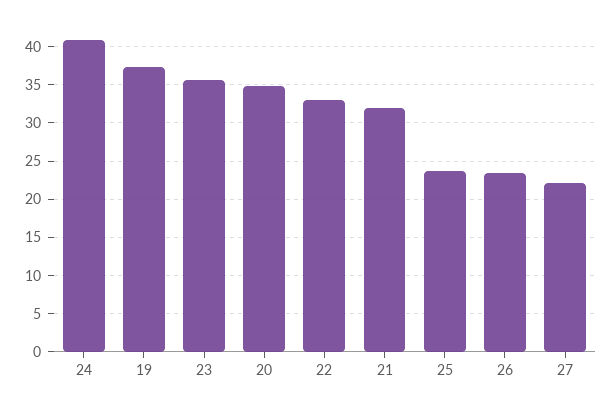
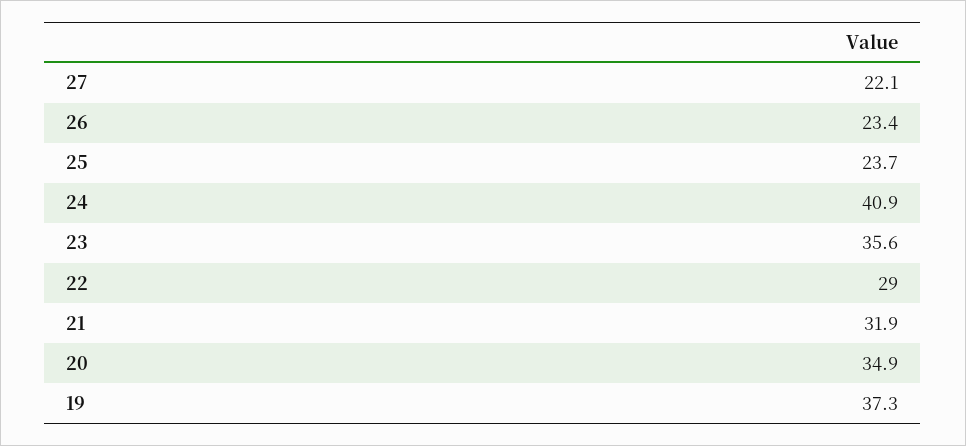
  {
    "24": 40.9,
    "19": 37.3,
    "23": 35.6,
    "20": 34.9,
-   "22": 33,
+   "22": 29,
    "21": 31.9,
    "25": 23.7,
    "26": 23.4,
    "27": 22.1
  }

